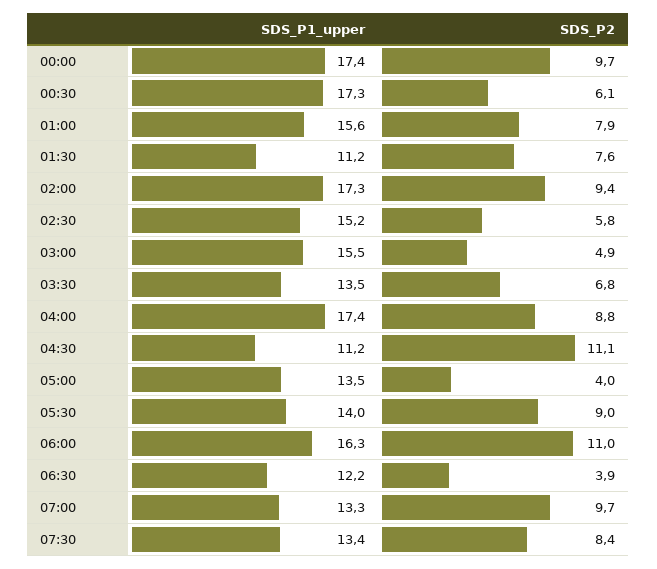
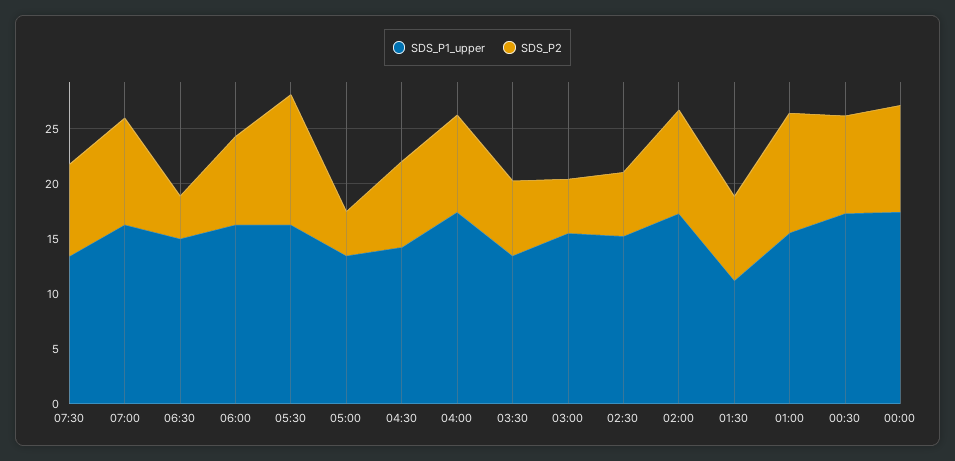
  {
    "SDS_P1_upper": {
      "00:00": 17.4,
      "00:30": 17.3,
      "01:00": 15.6,
      "01:30": 11.2,
      "02:00": 17.3,
      "02:30": 15.2,
      "03:00": 15.5,
      "03:30": 13.5,
      "04:00": 17.4,
-     "04:30": 11.2,
+     "04:30": 14,
      "05:00": 13.5,
-     "05:30": 14,
+     "05:30": 16,
      "06:00": 16.3,
-     "06:30": 12.2,
+     "06:30": 15,
-     "07:00": 13.3,
+     "07:00": 16,
      "07:30": 13.4
    },
    "SDS_P2": {
      "00:00": 9.7,
-     "00:30": 6.1,
+     "00:30": 9,
-     "01:00": 7.9,
+     "01:00": 11,
      "01:30": 7.6,
      "02:00": 9.4,
      "02:30": 5.8,
      "03:00": 4.9,
      "03:30": 6.8,
      "04:00": 8.8,
-     "04:30": 11.1,
+     "04:30": 8,
      "05:00": 4,
-     "05:30": 9,
+     "05:30": 12,
-     "06:00": 11,
+     "06:00": 8,
      "06:30": 3.9,
      "07:00": 9.7,
      "07:30": 8.4
    }
  }

